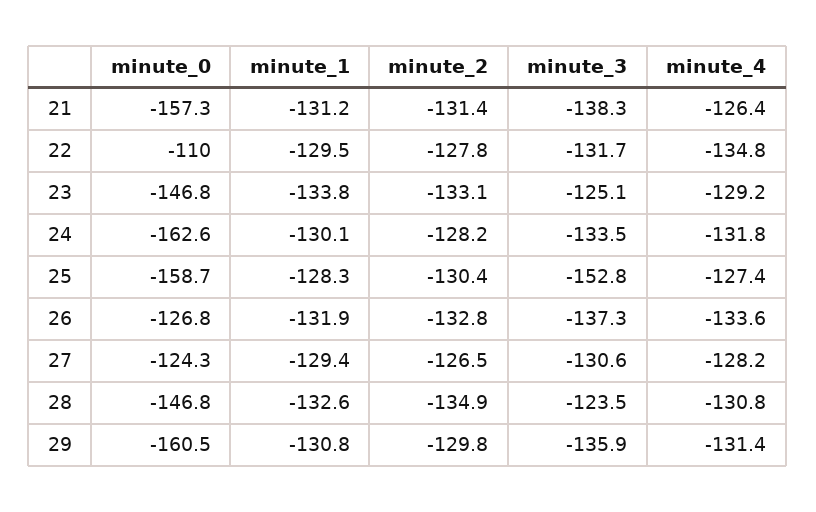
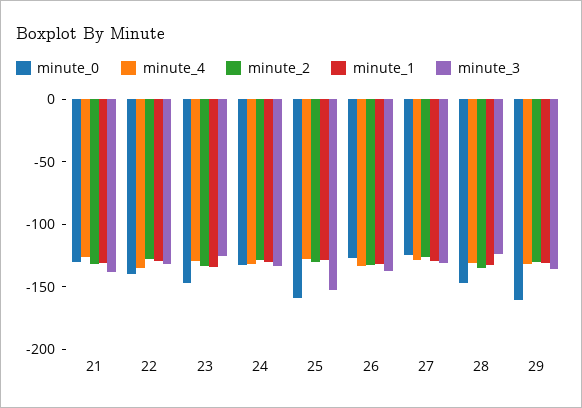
  {
    "minute_0": {
-     "21": -157.3,
+     "21": -130,
-     "22": -110,
+     "22": -140,
      "23": -146.8,
-     "24": -162.6,
+     "24": -130,
      "25": -158.7,
      "26": -126.8,
      "27": -124.3,
      "28": -146.8,
      "29": -160.5
    },
    "minute_1": {
      "21": -131.2,
      "22": -129.5,
      "23": -133.8,
      "24": -130.1,
      "25": -128.3,
      "26": -131.9,
      "27": -129.4,
      "28": -132.6,
      "29": -130.8
    },
    "minute_2": {
      "21": -131.4,
      "22": -127.8,
      "23": -133.1,
      "24": -128.2,
      "25": -130.4,
      "26": -132.8,
      "27": -126.5,
      "28": -134.9,
      "29": -129.8
    },
    "minute_3": {
      "21": -138.3,
      "22": -131.7,
      "23": -125.1,
      "24": -133.5,
      "25": -152.8,
      "26": -137.3,
      "27": -130.6,
      "28": -123.5,
      "29": -135.9
    },
    "minute_4": {
      "21": -126.4,
      "22": -134.8,
      "23": -129.2,
      "24": -131.8,
      "25": -127.4,
      "26": -133.6,
      "27": -128.2,
      "28": -130.8,
      "29": -131.4
    }
  }

